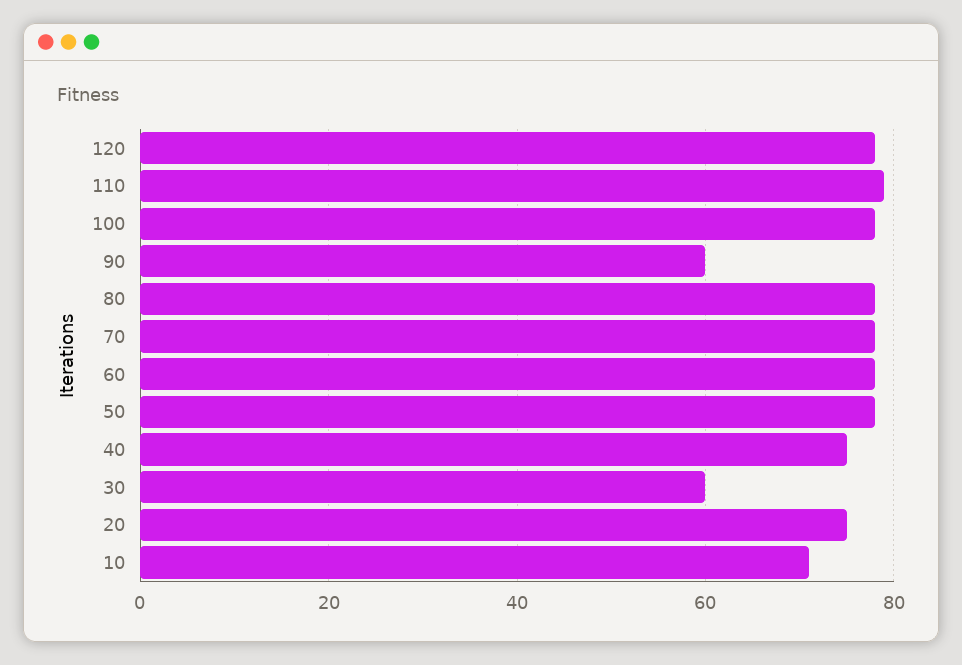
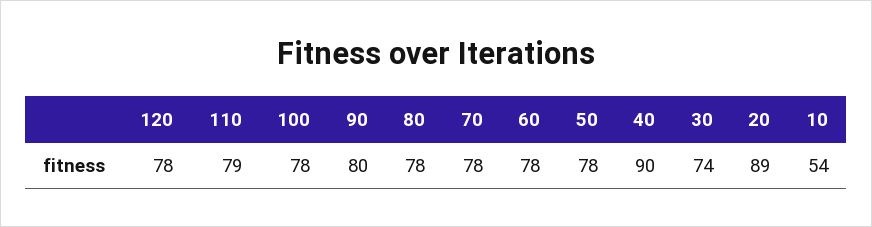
  {
    "120": 78,
    "110": 79,
    "100": 78,
-   "90": 60,
+   "90": 80,
    "80": 78,
    "70": 78,
    "60": 78,
    "50": 78,
-   "40": 75,
+   "40": 90,
-   "30": 60,
+   "30": 74,
-   "20": 75,
+   "20": 89,
-   "10": 70
+   "10": 54
  }

